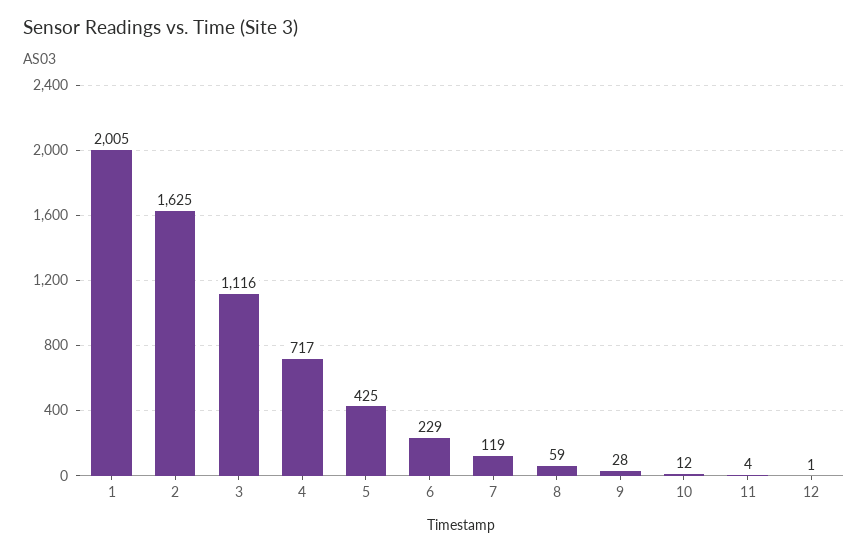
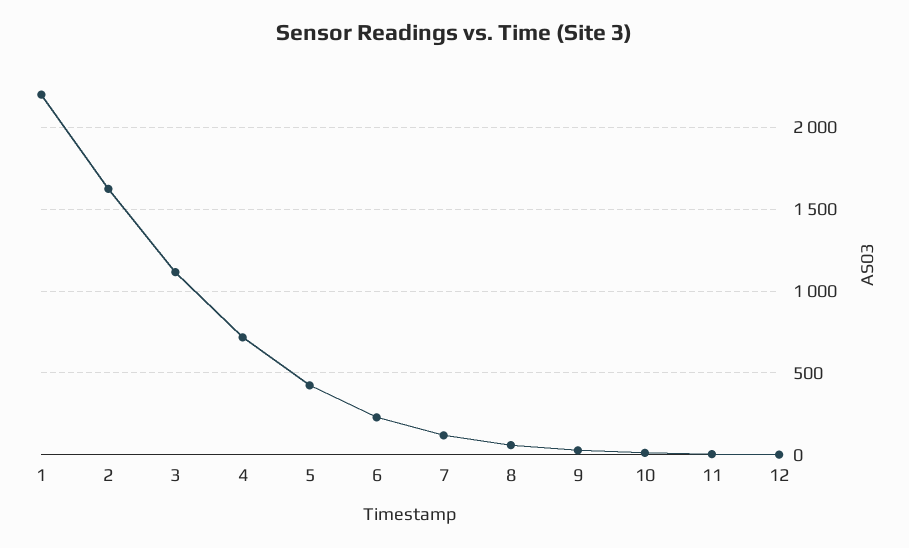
  {
-   "1": 2005,
+   "1": 2200,
    "2": 1625,
    "3": 1116,
    "4": 717,
    "5": 425,
    "6": 229,
    "7": 119,
    "8": 59,
    "9": 28,
    "10": 12,
    "11": 4,
    "12": 1
  }

